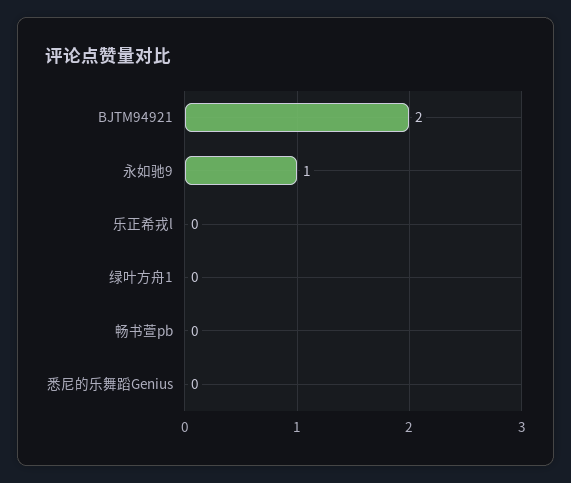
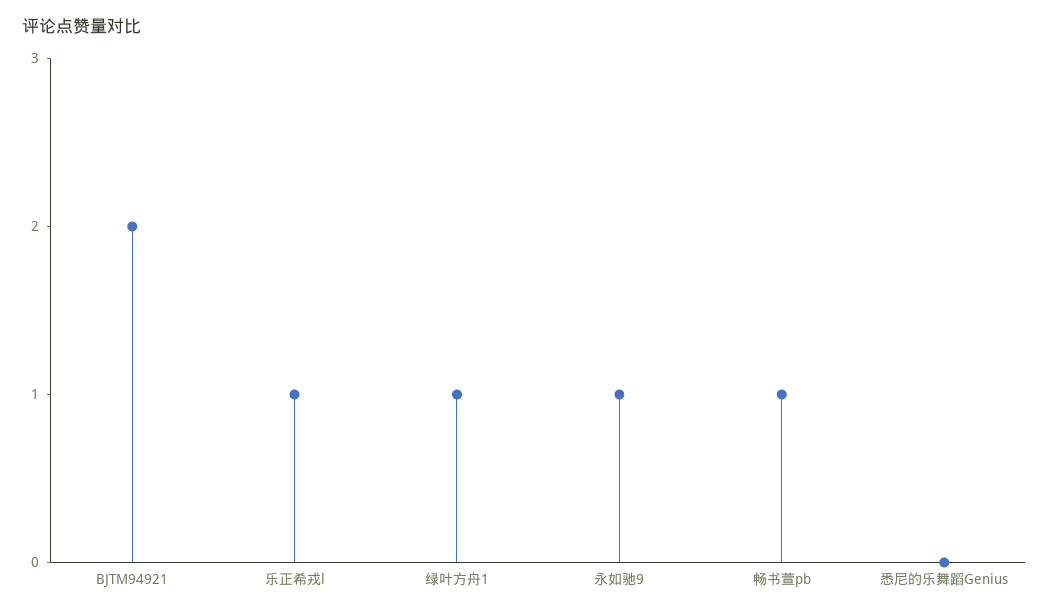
  {
    "BJTM94921": 2,
    "永如驰9": 1,
-   "乐正希戎l": 0,
+   "乐正希戎l": 1,
-   "绿叶方舟1": 0,
+   "绿叶方舟1": 1,
-   "畅书萱pb": 0,
+   "畅书萱pb": 1,
    "悉尼的乐舞蹈Genius": 0
  }

